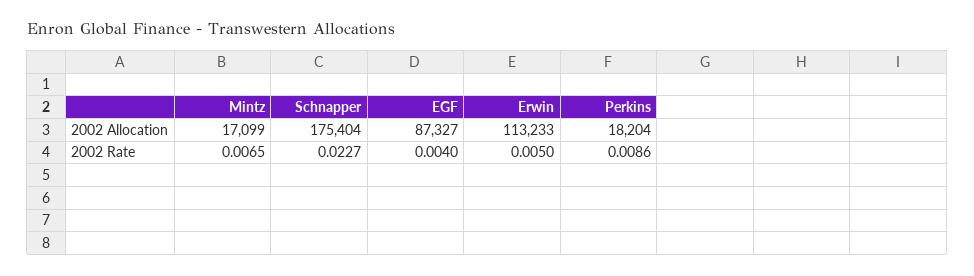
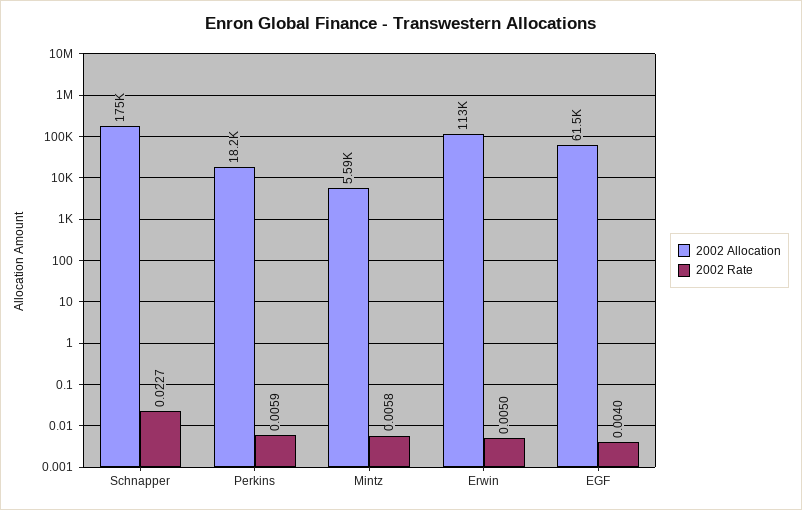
  {
    "2002 Allocation": {
-     "Mintz": 17099,
+     "Mintz": 5590,
      "Schnapper": 175404,
-     "EGF": 87327,
+     "EGF": 61500,
      "Erwin": 113233,
      "Perkins": 18204
    },
    "2002 Rate": {
-     "Mintz": 0.0065,
+     "Mintz": 0.0058,
      "Schnapper": 0.0227,
      "EGF": 0.004,
      "Erwin": 0.005,
-     "Perkins": 0.0086
+     "Perkins": 0.0059
    }
  }

